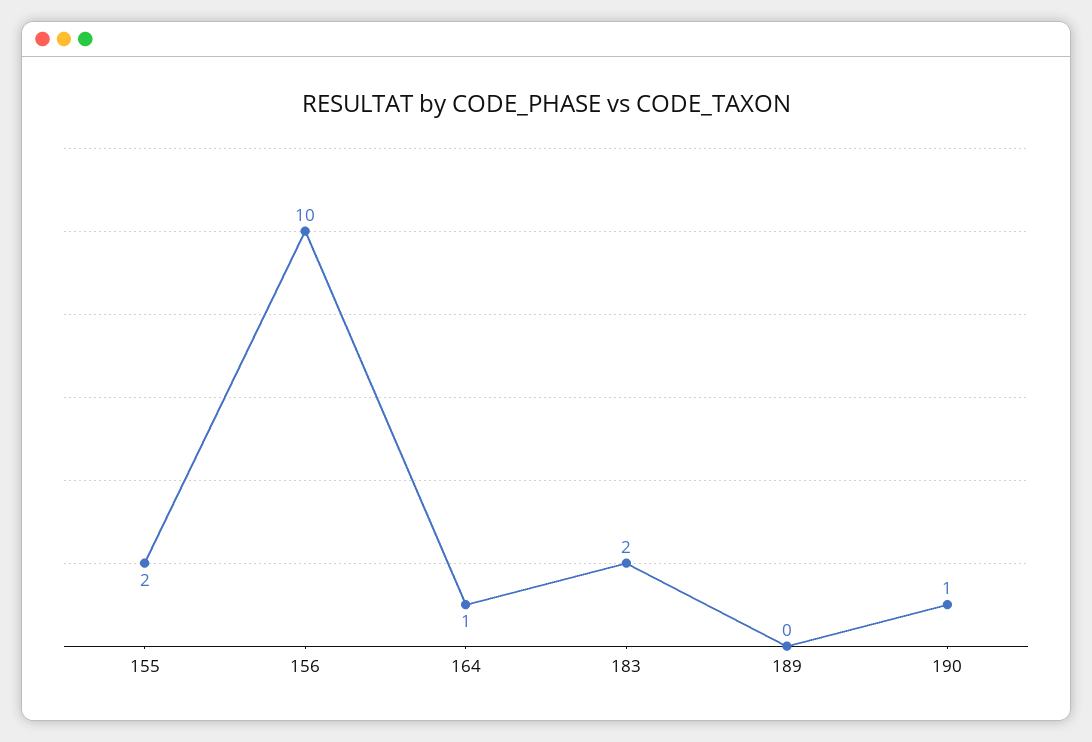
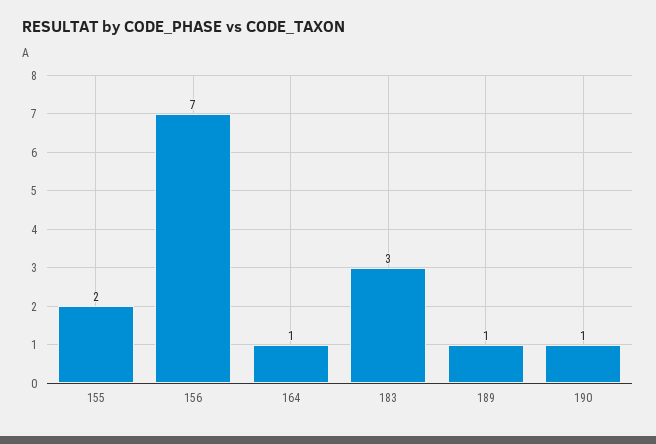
  {
    "155": 2,
-   "156": 10,
+   "156": 7,
    "164": 1,
-   "183": 2,
+   "183": 3,
-   "189": 0,
+   "189": 1,
    "190": 1
  }

